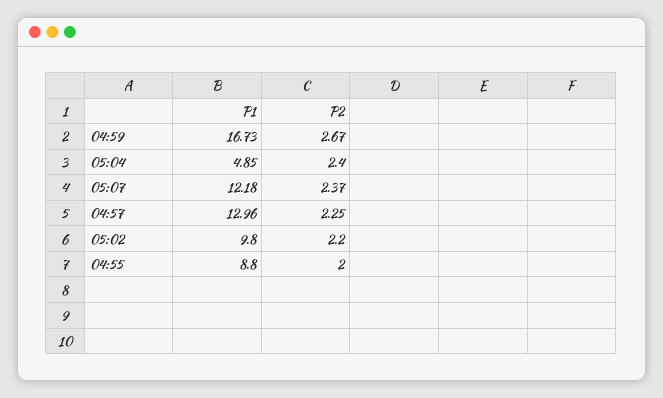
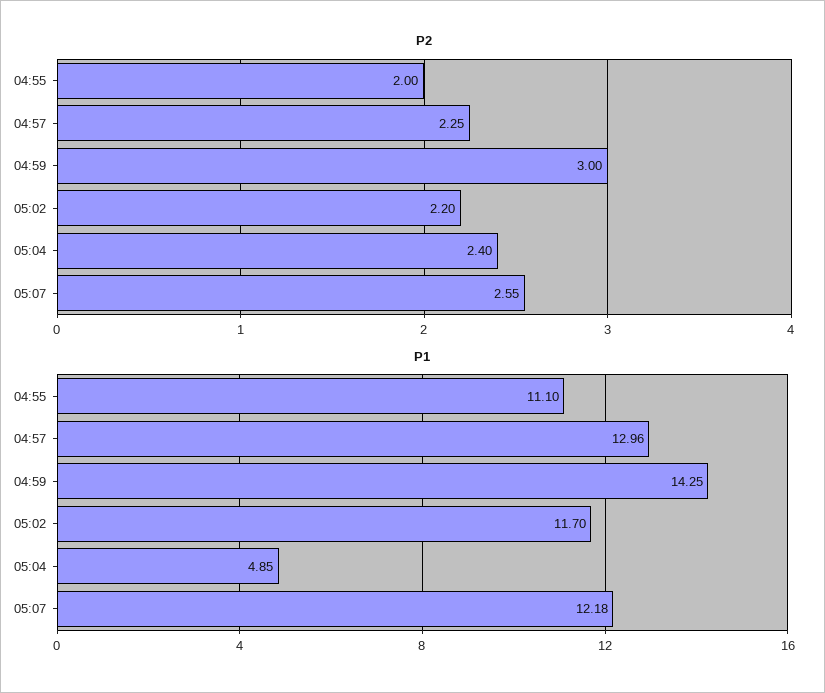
  {
    "P1": {
-     "04:59": 16.73,
+     "04:59": 14.25,
      "05:04": 4.85,
      "05:07": 12.18,
      "04:57": 12.96,
-     "05:02": 9.8,
+     "05:02": 11.7,
-     "04:55": 8.8
+     "04:55": 11.1
    },
    "P2": {
-     "04:59": 2.67,
+     "04:59": 3,
      "05:04": 2.4,
-     "05:07": 2.37,
+     "05:07": 2.55,
      "04:57": 2.25,
      "05:02": 2.2,
      "04:55": 2
    }
  }

